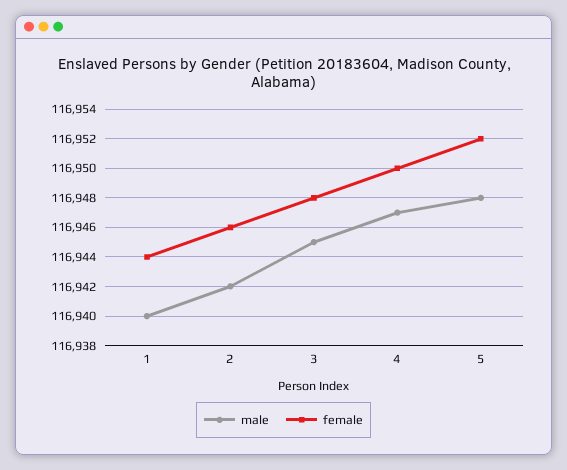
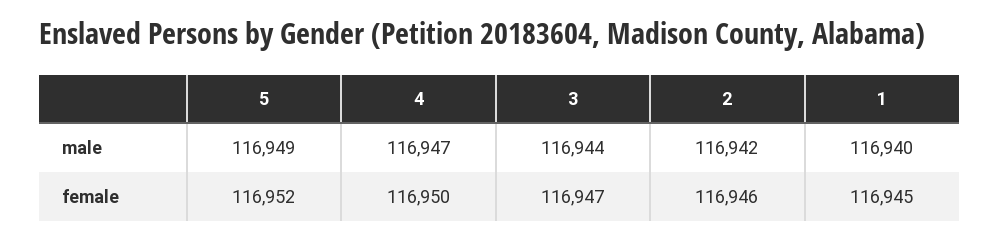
  {
    "male": {
      "1": 116940,
      "2": 116942,
-     "3": 116945,
+     "3": 116944,
      "4": 116947,
-     "5": 116948
+     "5": 116949
    },
    "female": {
-     "1": 116944,
+     "1": 116945,
      "2": 116946,
-     "3": 116948,
+     "3": 116947,
      "4": 116950,
      "5": 116952
    }
  }

